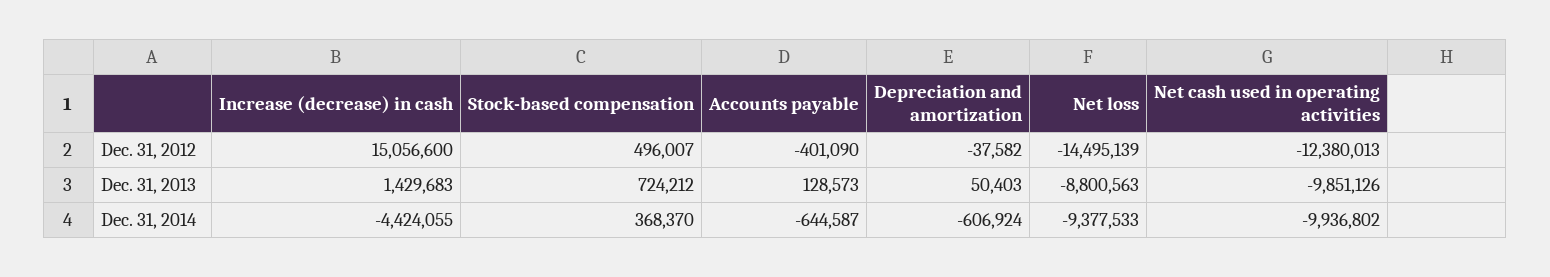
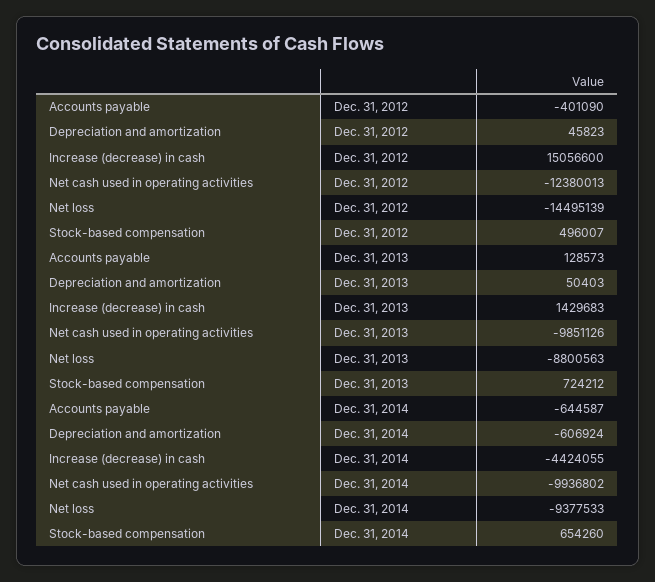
  {
    "Increase (decrease) in cash": {
      "Dec. 31, 2012": 15056600,
      "Dec. 31, 2013": 1429683,
      "Dec. 31, 2014": -4424055
    },
    "Stock-based compensation": {
      "Dec. 31, 2012": 496007,
      "Dec. 31, 2013": 724212,
-     "Dec. 31, 2014": 368370
+     "Dec. 31, 2014": 654260
    },
    "Accounts payable": {
      "Dec. 31, 2012": -401090,
      "Dec. 31, 2013": 128573,
      "Dec. 31, 2014": -644587
    },
    "Depreciation and amortization": {
-     "Dec. 31, 2012": -37582,
+     "Dec. 31, 2012": 45823,
      "Dec. 31, 2013": 50403,
      "Dec. 31, 2014": -606924
    },
    "Net loss": {
      "Dec. 31, 2012": -14495139,
      "Dec. 31, 2013": -8800563,
      "Dec. 31, 2014": -9377533
    },
    "Net cash used in operating activities": {
      "Dec. 31, 2012": -12380013,
      "Dec. 31, 2013": -9851126,
      "Dec. 31, 2014": -9936802
    }
  }

